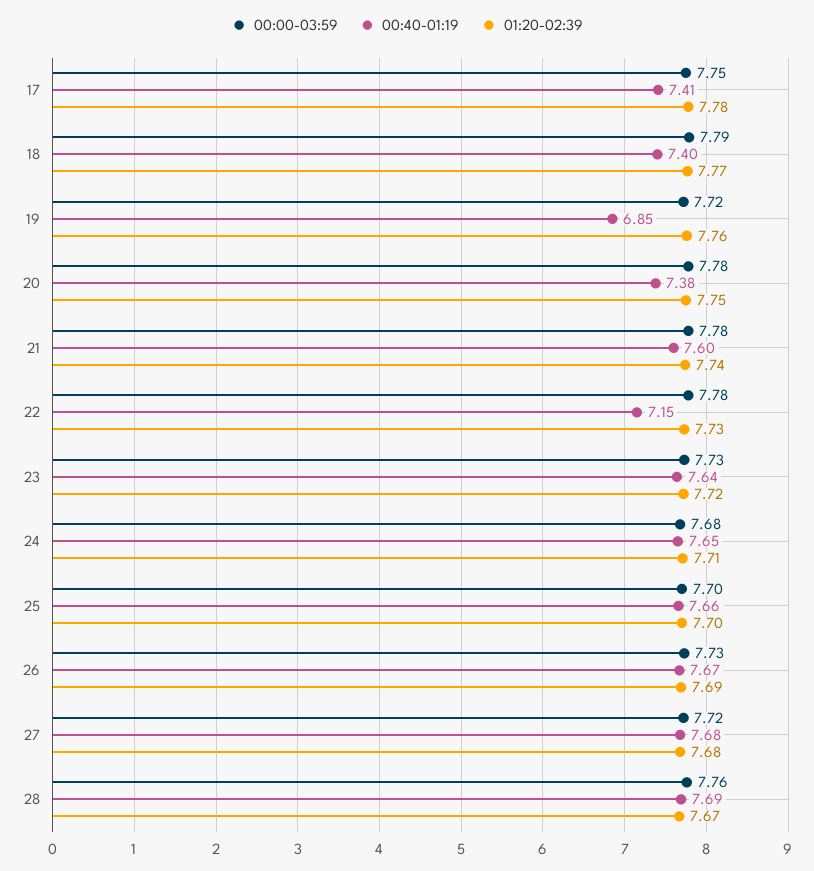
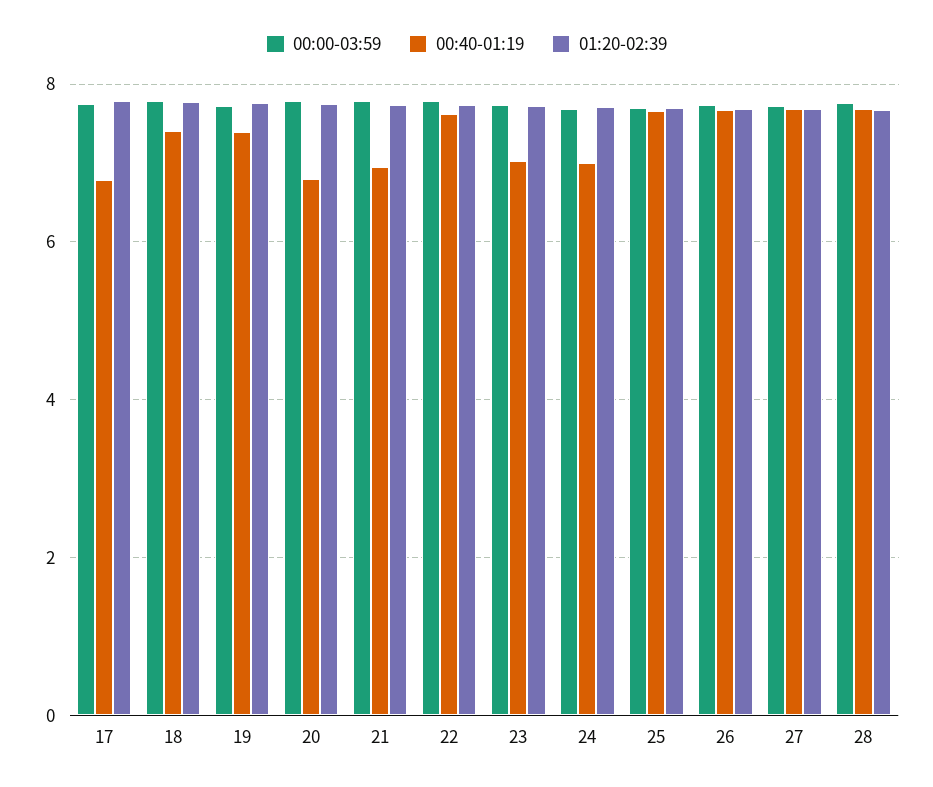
  {
    "00:00-03:59": {
      "17": 7.75,
      "18": 7.79,
      "19": 7.72,
      "20": 7.78,
      "21": 7.78,
      "22": 7.78,
      "23": 7.73,
      "24": 7.68,
      "25": 7.7,
      "26": 7.73,
      "27": 7.72,
      "28": 7.76
    },
    "00:40-01:19": {
-     "17": 7.41,
+     "17": 6.8,
      "18": 7.4,
-     "19": 6.85,
+     "19": 7.4,
-     "20": 7.38,
+     "20": 6.8,
-     "21": 7.6,
+     "21": 7,
-     "22": 7.15,
+     "22": 7.6,
-     "23": 7.64,
+     "23": 7,
-     "24": 7.65,
+     "24": 7,
      "25": 7.66,
      "26": 7.67,
      "27": 7.68,
      "28": 7.69
    },
    "01:20-02:39": {
      "17": 7.78,
      "18": 7.77,
      "19": 7.76,
      "20": 7.75,
      "21": 7.74,
      "22": 7.73,
      "23": 7.72,
      "24": 7.71,
      "25": 7.7,
      "26": 7.69,
      "27": 7.68,
      "28": 7.67
    }
  }

